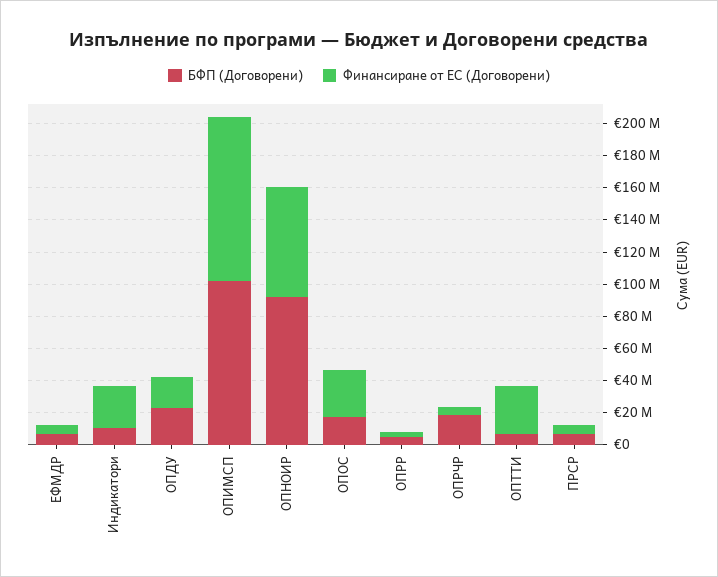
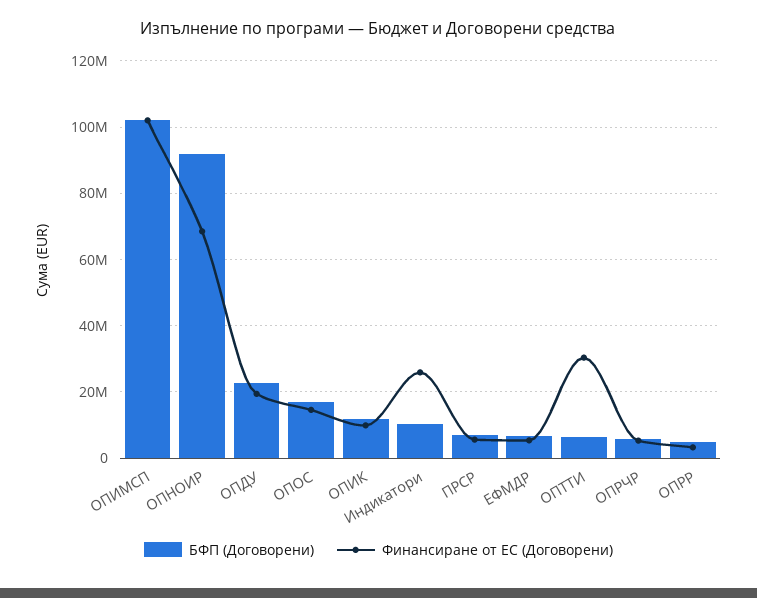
  {
    "БФП (Договорени)": {
      "ЕФМДР": 6000000,
      "Индикатори": 10000000,
      "ОПДУ": 22000000,
      "ОПИМСП": 102000000,
      "ОПНОИР": 92000000,
      "ОПОС": 18000000,
      "ОПРР": 4000000,
-     "ОПРЧР": 20000000,
+     "ОПРЧР": 6000000,
      "ОПТТИ": 6000000,
-     "ПРСР": 6000000
+     "ПРСР": 6000000,
+     "ОПИК": 12000000
    },
    "Финансиране от ЕС (Договорени)": {
      "ЕФМДР": 6000000,
      "Индикатори": 26000000,
      "ОПДУ": 20000000,
      "ОПИМСП": 102000000,
      "ОПНОИР": 68000000,
-     "ОПОС": 30000000,
+     "ОПОС": 14000000,
      "ОПРР": 4000000,
      "ОПРЧР": 6000000,
      "ОПТТИ": 30000000,
-     "ПРСР": 6000000
+     "ПРСР": 6000000,
+     "ОПИК": 10000000
    }
  }

